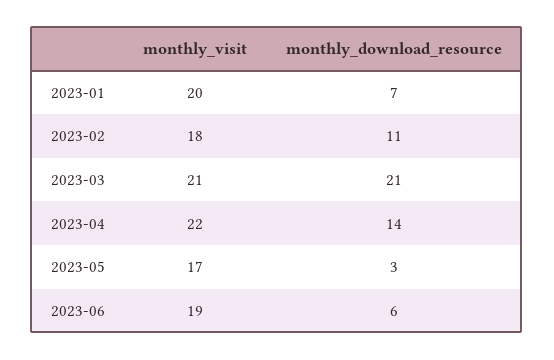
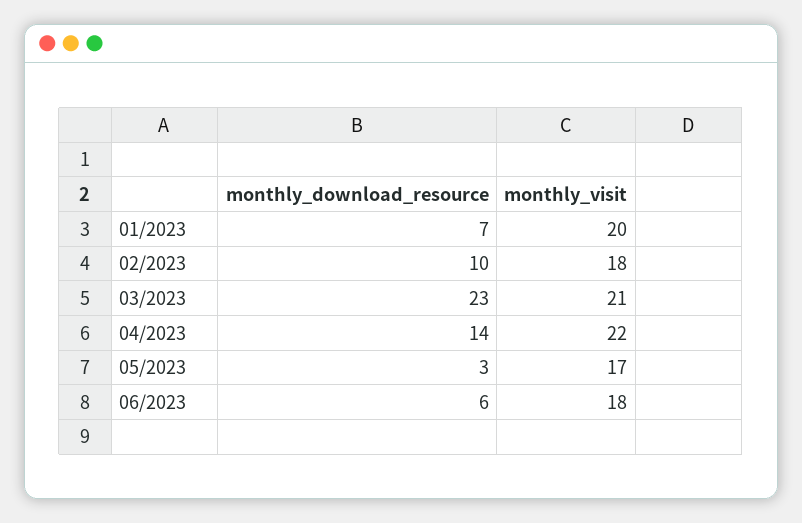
  {
    "monthly_visit": {
      "2023-01": 20,
      "2023-02": 18,
      "2023-03": 21,
      "2023-04": 22,
      "2023-05": 17,
-     "2023-06": 19
+     "2023-06": 18
    },
    "monthly_download_resource": {
      "2023-01": 7,
-     "2023-02": 11,
+     "2023-02": 10,
-     "2023-03": 21,
+     "2023-03": 23,
      "2023-04": 14,
      "2023-05": 3,
      "2023-06": 6
    }
  }

